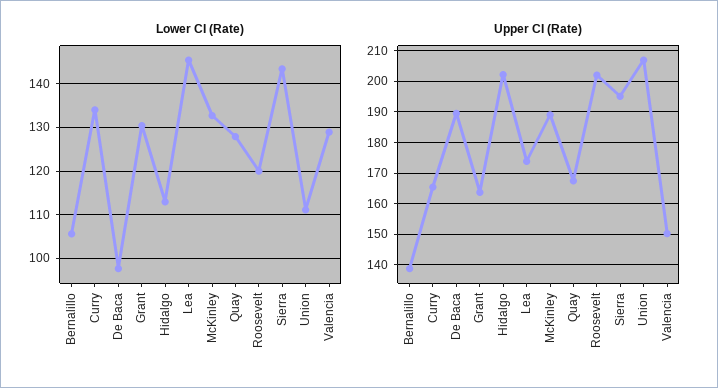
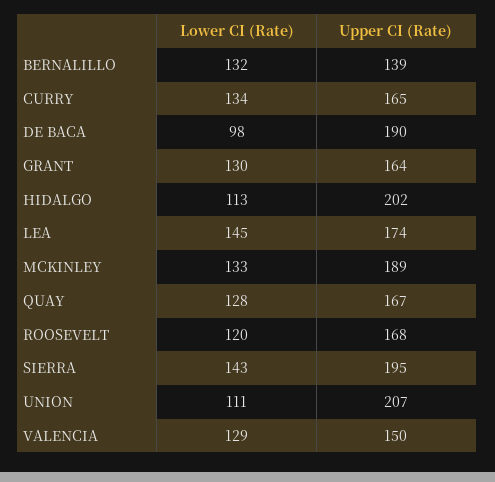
  {
    "Lower CI (Rate)": {
-     "Bernalillo": 106,
+     "Bernalillo": 132,
      "Curry": 134,
      "De Baca": 98,
      "Grant": 130,
      "Hidalgo": 113,
      "Lea": 145,
      "McKinley": 133,
      "Quay": 128,
      "Roosevelt": 120,
      "Sierra": 143,
      "Union": 111,
      "Valencia": 129
    },
    "Upper CI (Rate)": {
      "Bernalillo": 139,
      "Curry": 165,
      "De Baca": 190,
      "Grant": 164,
      "Hidalgo": 202,
      "Lea": 174,
      "McKinley": 189,
      "Quay": 167,
-     "Roosevelt": 202,
+     "Roosevelt": 168,
      "Sierra": 195,
      "Union": 207,
      "Valencia": 150
    }
  }

